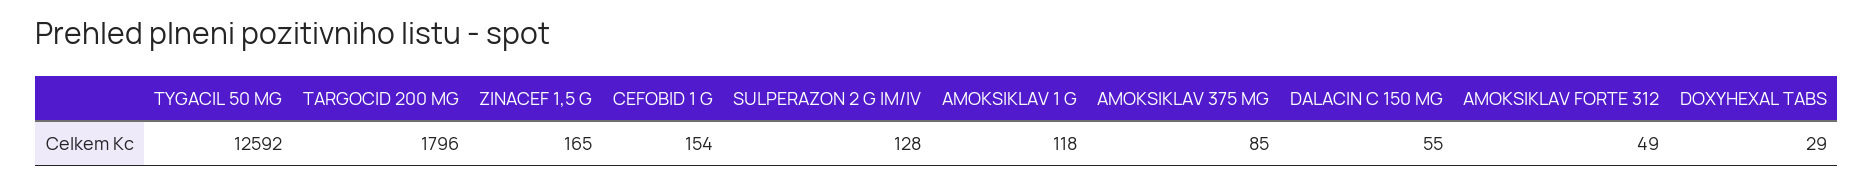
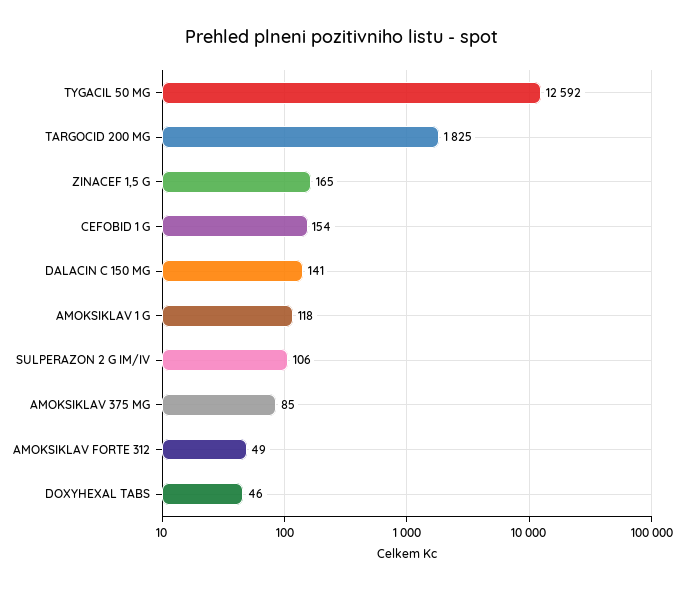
  {
    "TYGACIL 50 MG": 12592,
-   "TARGOCID 200 MG": 1796,
+   "TARGOCID 200 MG": 1825,
    "ZINACEF 1,5 G": 165,
    "CEFOBID 1 G": 154,
-   "SULPERAZON 2 G IM/IV": 128,
+   "SULPERAZON 2 G IM/IV": 106,
    "AMOKSIKLAV 1 G": 118,
    "AMOKSIKLAV 375 MG": 85,
-   "DALACIN C 150 MG": 55,
+   "DALACIN C 150 MG": 141,
    "AMOKSIKLAV FORTE 312": 49,
-   "DOXYHEXAL TABS": 29
+   "DOXYHEXAL TABS": 46
  }

